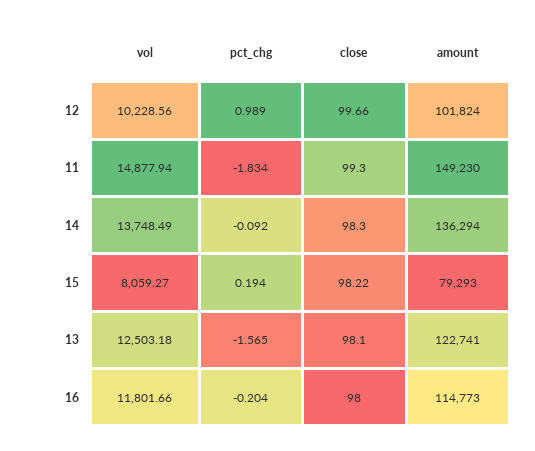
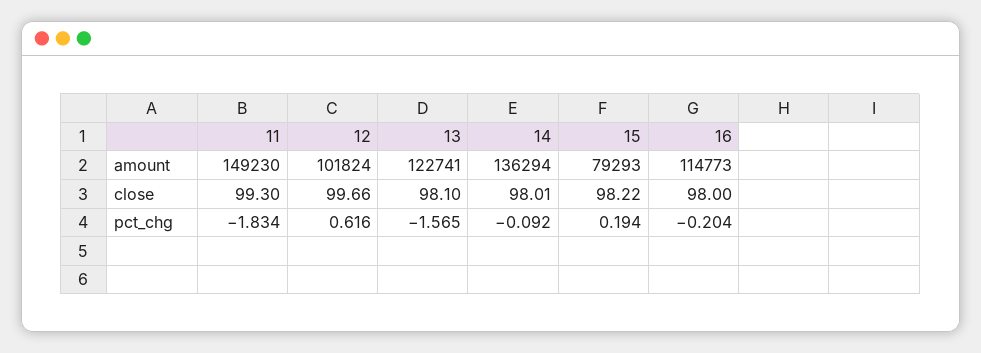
  {
-   "vol": {
-     "12": 10228.56,
-     "11": 14877.94,
-     "14": 13748.49,
-     "15": 8059.27,
-     "13": 12503.18,
-     "16": 11801.66
-   },
    "pct_chg": {
-     "12": 0.989,
+     "12": 0.616,
      "11": -1.834,
      "14": -0.092,
      "15": 0.194,
      "13": -1.565,
      "16": -0.204
    },
    "close": {
      "12": 99.66,
      "11": 99.3,
-     "14": 98.3,
+     "14": 98.01,
      "15": 98.22,
      "13": 98.1,
      "16": 98
    },
    "amount": {
      "12": 101824,
      "11": 149230,
      "14": 136294,
      "15": 79293,
      "13": 122741,
      "16": 114773
    }
  }

